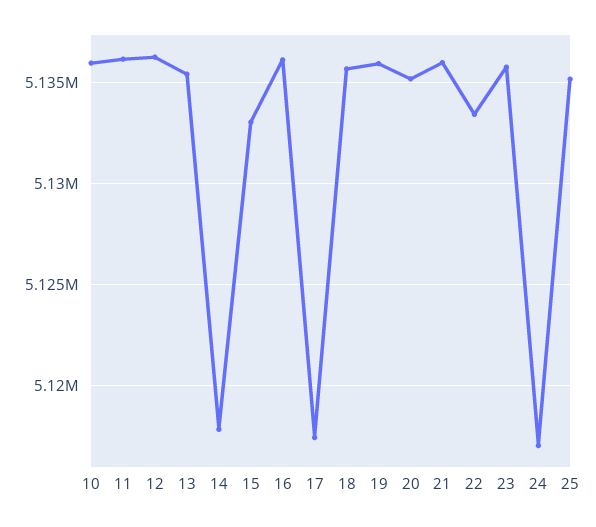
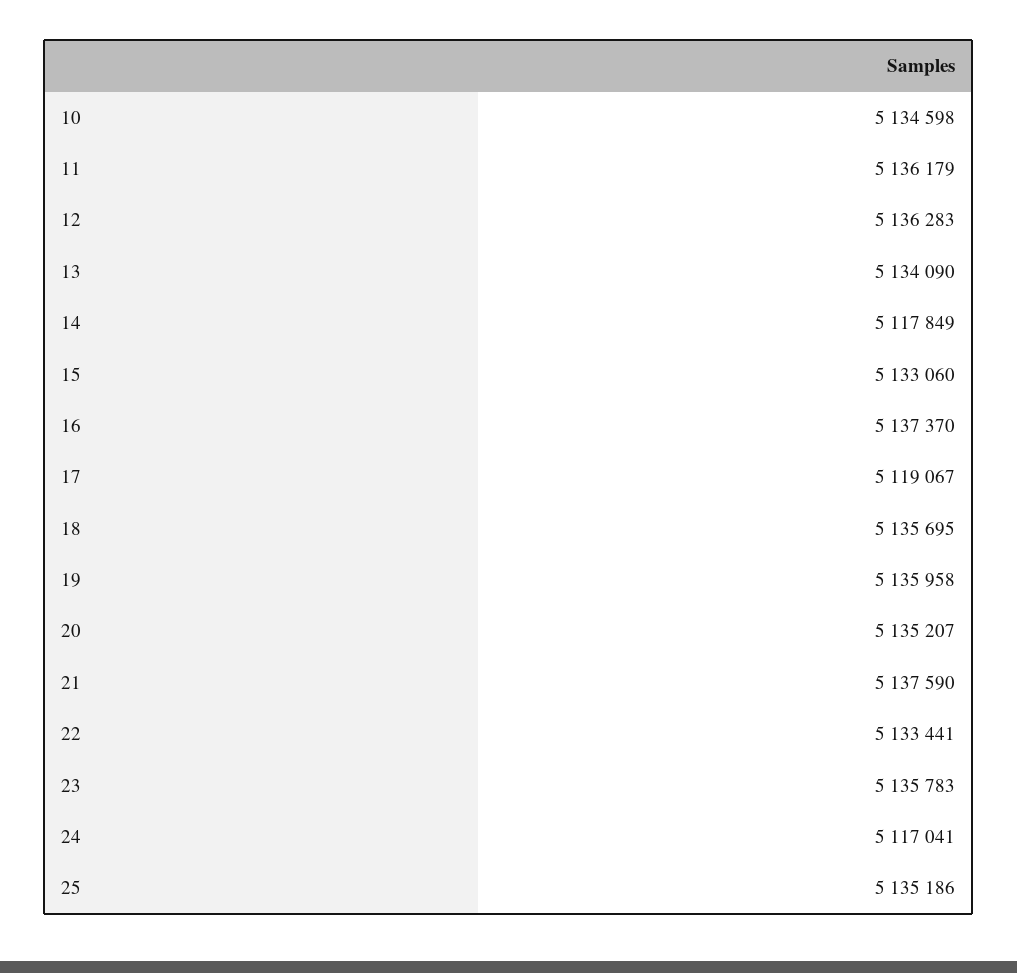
  {
-   "10": 5136000,
+   "10": 5134598,
    "11": 5136179,
    "12": 5136283,
-   "13": 5135500,
+   "13": 5134090,
    "14": 5117849,
    "15": 5133060,
-   "16": 5136000,
+   "16": 5137370,
-   "17": 5117500,
+   "17": 5119067,
    "18": 5135695,
    "19": 5135958,
    "20": 5135207,
-   "21": 5136000,
+   "21": 5137590,
    "22": 5133441,
    "23": 5135783,
    "24": 5117041,
    "25": 5135186
  }

